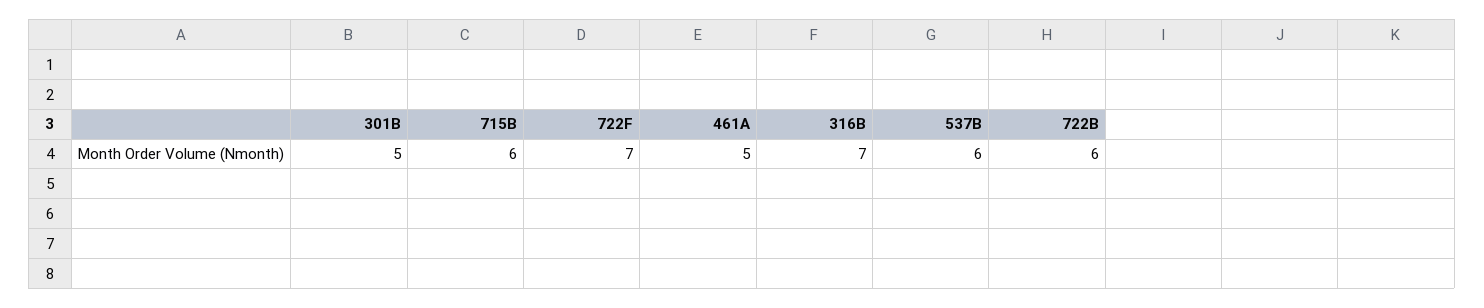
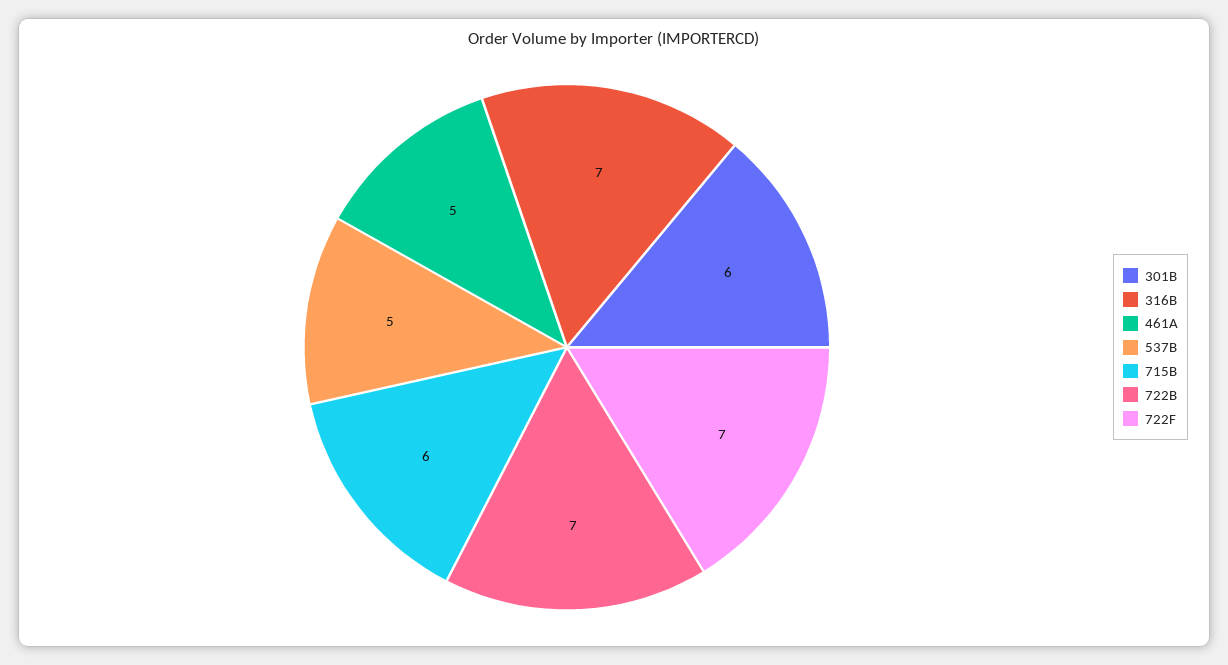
  {
-   "301B": 5,
+   "301B": 6,
    "715B": 6,
    "722F": 7,
    "461A": 5,
    "316B": 7,
-   "537B": 6,
+   "537B": 5,
-   "722B": 6
+   "722B": 7
  }

